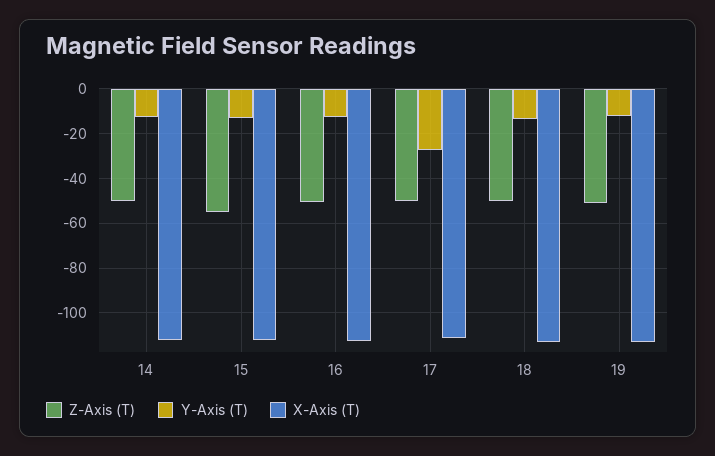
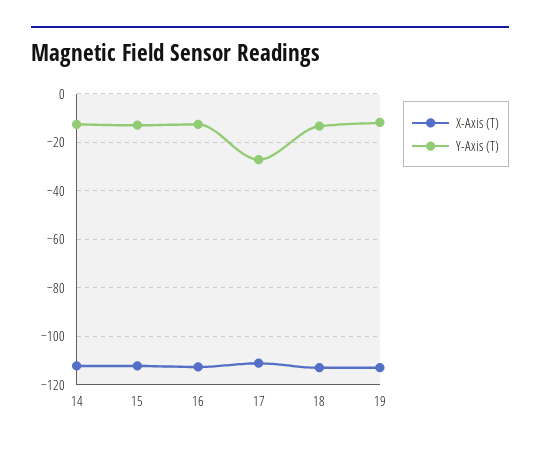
  {
-   "Z-Axis (T)": {
-     "14": -50,
-     "15": -55,
-     "16": -50,
-     "17": -50,
-     "18": -50,
-     "19": -50
-   },
    "Y-Axis (T)": {
      "14": -12.5,
      "15": -12.5,
      "16": -12.5,
      "17": -27.5,
      "18": -12.5,
      "19": -12.5
    },
    "X-Axis (T)": {
      "14": -112.5,
      "15": -112.5,
      "16": -112.5,
      "17": -110,
      "18": -112.5,
      "19": -112.5
    }
  }

